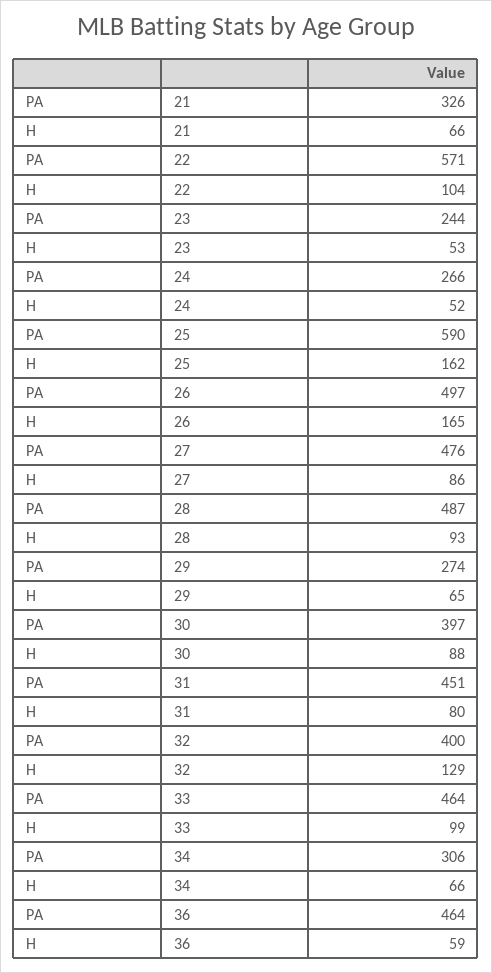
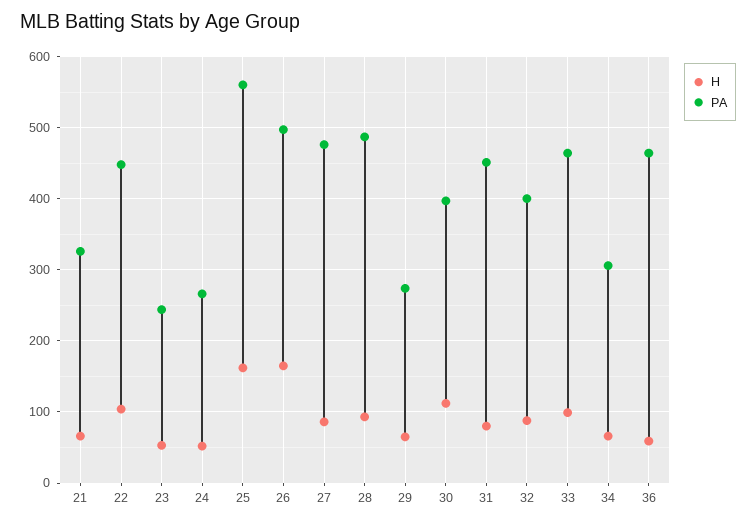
  {
    "PA": {
      "21": 326,
-     "22": 571,
+     "22": 450,
      "23": 244,
      "24": 266,
-     "25": 590,
+     "25": 560,
      "26": 497,
      "27": 476,
      "28": 487,
      "29": 274,
      "30": 397,
      "31": 451,
      "32": 400,
      "33": 464,
      "34": 306,
      "36": 464
    },
    "H": {
      "21": 66,
      "22": 104,
      "23": 53,
      "24": 52,
      "25": 162,
      "26": 165,
      "27": 86,
      "28": 93,
      "29": 65,
-     "30": 88,
+     "30": 110,
      "31": 80,
-     "32": 129,
+     "32": 90,
      "33": 99,
      "34": 66,
      "36": 59
    }
  }

